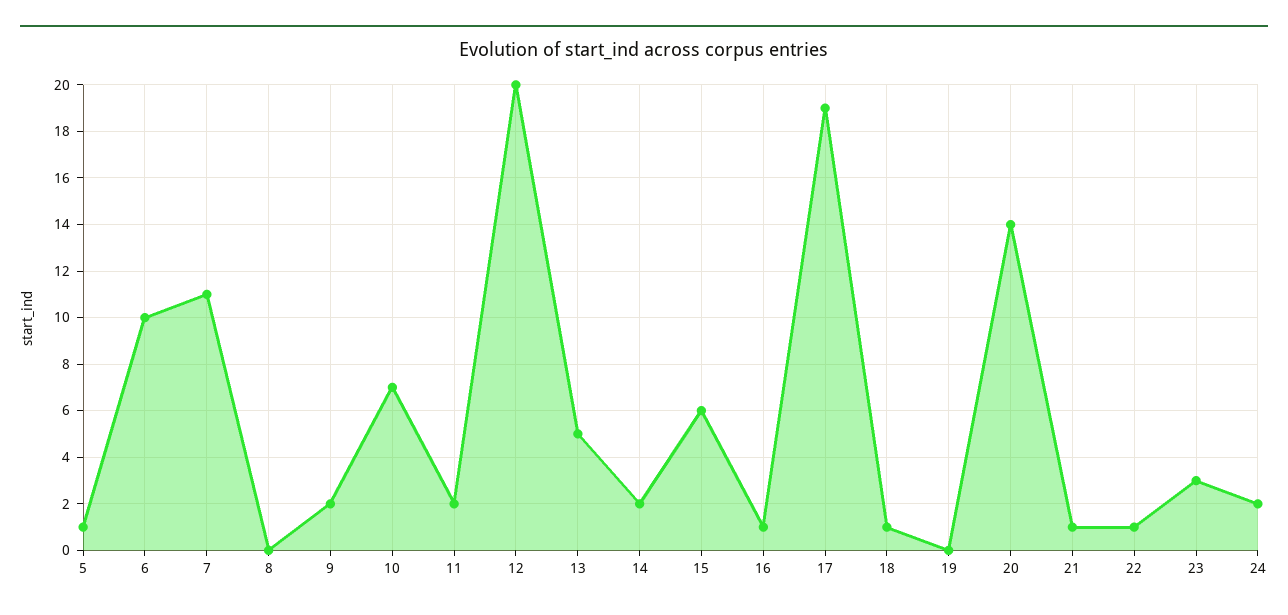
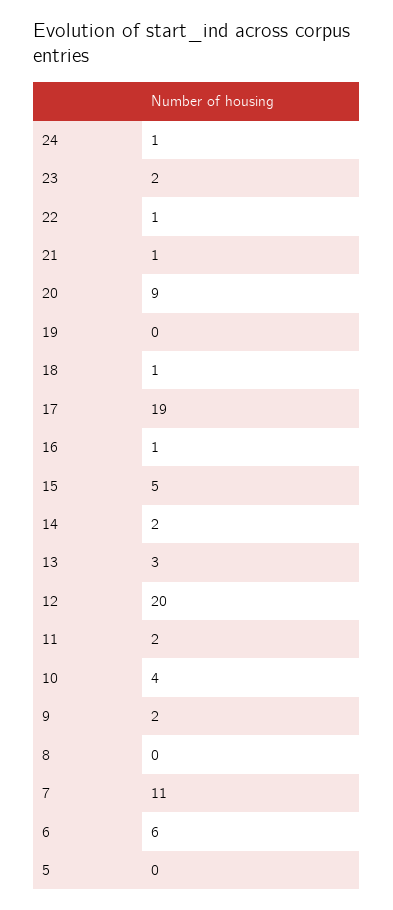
  {
-   "5": 1,
+   "5": 0,
-   "6": 10,
+   "6": 6,
    "7": 11,
    "8": 0,
    "9": 2,
-   "10": 7,
+   "10": 4,
    "11": 2,
    "12": 20,
-   "13": 5,
+   "13": 3,
    "14": 2,
-   "15": 6,
+   "15": 5,
    "16": 1,
    "17": 19,
    "18": 1,
    "19": 0,
-   "20": 14,
+   "20": 9,
    "21": 1,
    "22": 1,
-   "23": 3,
+   "23": 2,
-   "24": 2
+   "24": 1
  }

